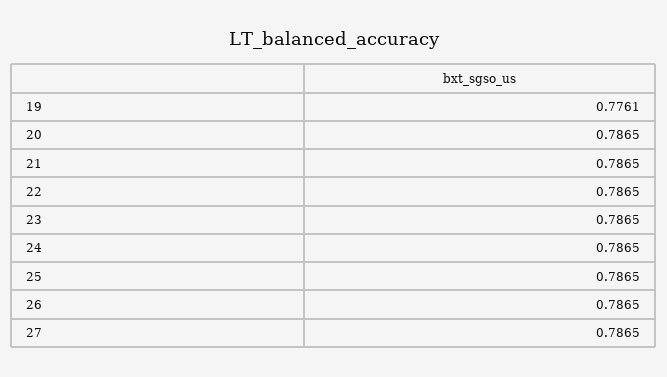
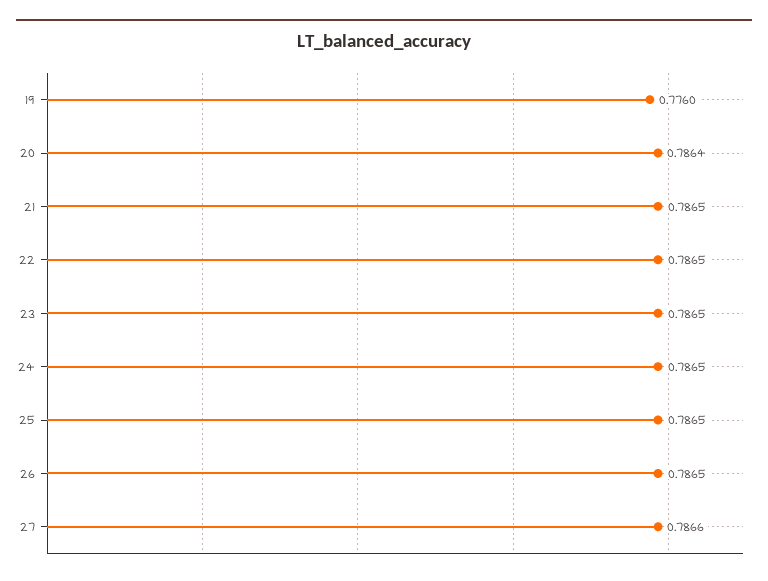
  {
-   "19": 0.7761,
+   "19": 0.776,
-   "20": 0.7865,
+   "20": 0.7864,
    "21": 0.7865,
    "22": 0.7865,
    "23": 0.7865,
    "24": 0.7865,
    "25": 0.7865,
    "26": 0.7865,
-   "27": 0.7865
+   "27": 0.7866
  }

